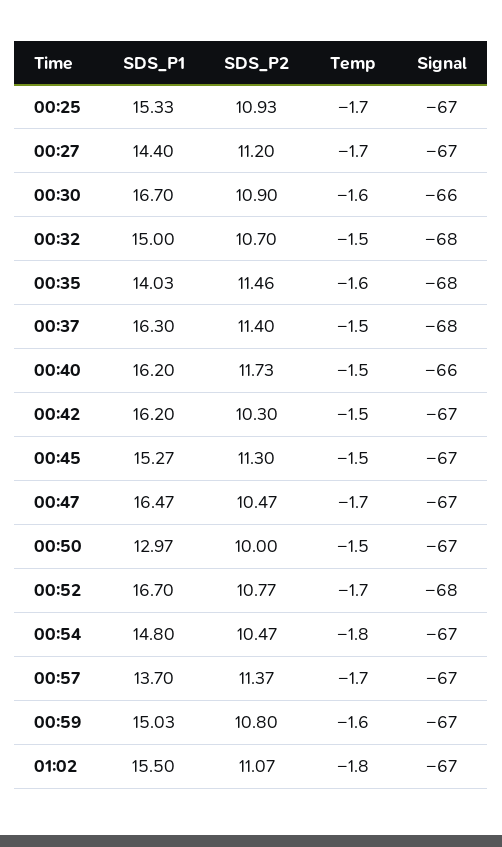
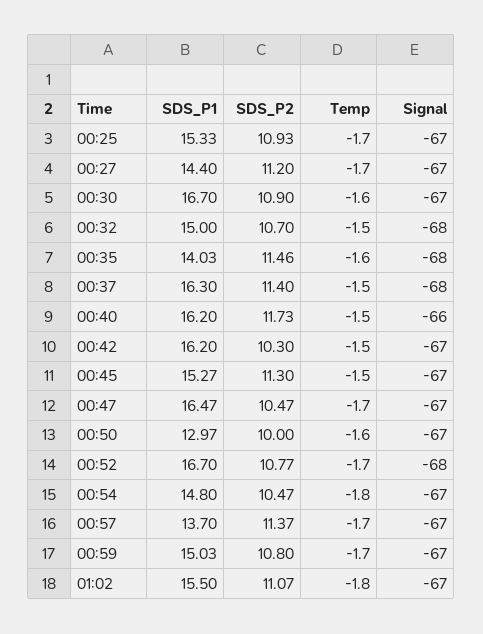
  {
    "SDS_P1": {
      "00:25": 15.33,
      "00:27": 14.4,
      "00:30": 16.7,
      "00:32": 15,
      "00:35": 14.03,
      "00:37": 16.3,
      "00:40": 16.2,
      "00:42": 16.2,
      "00:45": 15.27,
      "00:47": 16.47,
      "00:50": 12.97,
      "00:52": 16.7,
      "00:54": 14.8,
      "00:57": 13.7,
      "00:59": 15.03,
      "01:02": 15.5
    },
    "SDS_P2": {
      "00:25": 10.93,
      "00:27": 11.2,
      "00:30": 10.9,
      "00:32": 10.7,
      "00:35": 11.46,
      "00:37": 11.4,
      "00:40": 11.73,
      "00:42": 10.3,
      "00:45": 11.3,
      "00:47": 10.47,
      "00:50": 10,
      "00:52": 10.77,
      "00:54": 10.47,
      "00:57": 11.37,
      "00:59": 10.8,
      "01:02": 11.07
    },
    "Temp": {
      "00:25": -1.7,
      "00:27": -1.7,
      "00:30": -1.6,
      "00:32": -1.5,
      "00:35": -1.6,
      "00:37": -1.5,
      "00:40": -1.5,
      "00:42": -1.5,
      "00:45": -1.5,
      "00:47": -1.7,
-     "00:50": -1.5,
+     "00:50": -1.6,
      "00:52": -1.7,
      "00:54": -1.8,
      "00:57": -1.7,
-     "00:59": -1.6,
+     "00:59": -1.7,
      "01:02": -1.8
    },
    "Signal": {
      "00:25": -67,
      "00:27": -67,
-     "00:30": -66,
+     "00:30": -67,
      "00:32": -68,
      "00:35": -68,
      "00:37": -68,
      "00:40": -66,
      "00:42": -67,
      "00:45": -67,
      "00:47": -67,
      "00:50": -67,
      "00:52": -68,
      "00:54": -67,
      "00:57": -67,
      "00:59": -67,
      "01:02": -67
    }
  }

